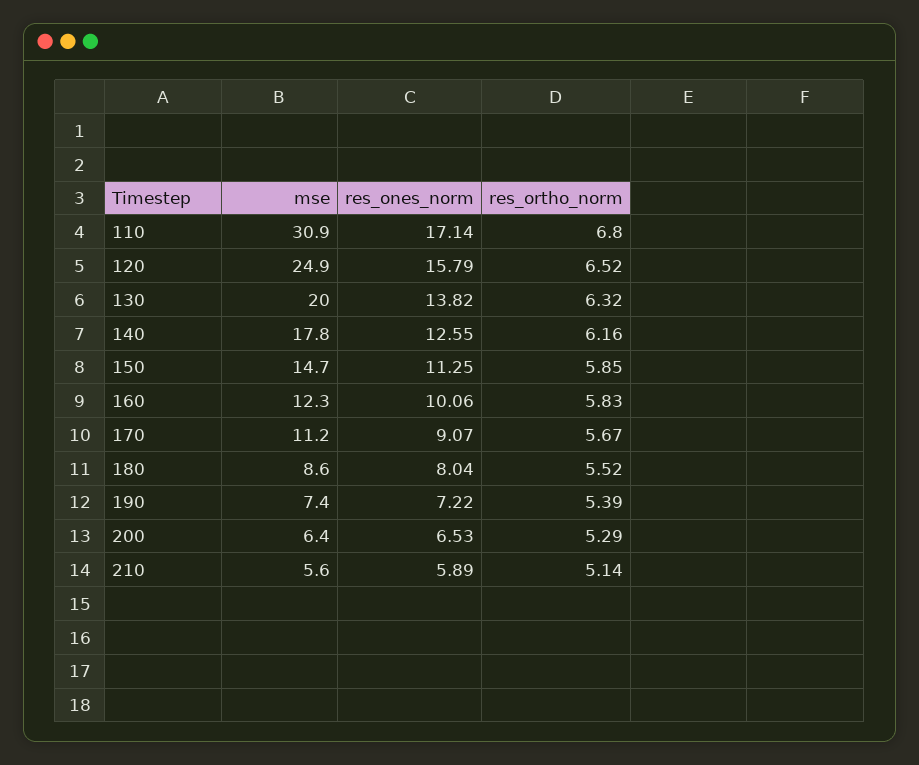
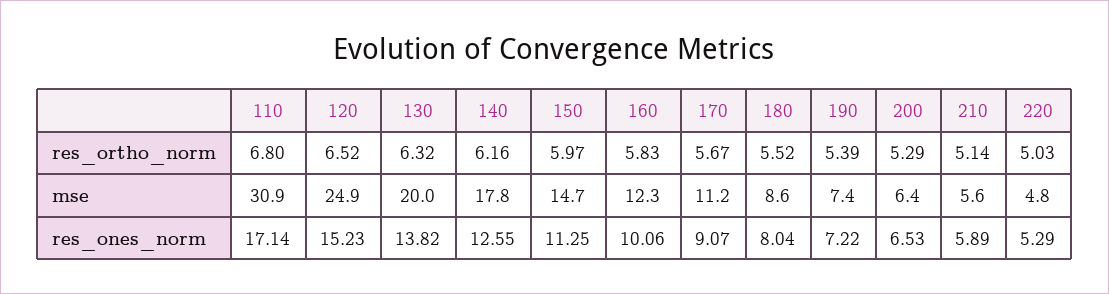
  {
    "mse": {
      "110": 30.9,
      "120": 24.9,
      "130": 20,
      "140": 17.8,
      "150": 14.7,
      "160": 12.3,
      "170": 11.2,
      "180": 8.6,
      "190": 7.4,
      "200": 6.4,
-     "210": 5.6
+     "210": 5.6,
+     "220": 4.8
    },
    "res_ones_norm": {
      "110": 17.14,
-     "120": 15.79,
+     "120": 15.23,
      "130": 13.82,
      "140": 12.55,
      "150": 11.25,
      "160": 10.06,
      "170": 9.07,
      "180": 8.04,
      "190": 7.22,
      "200": 6.53,
-     "210": 5.89
+     "210": 5.89,
+     "220": 5.29
    },
    "res_ortho_norm": {
      "110": 6.8,
      "120": 6.52,
      "130": 6.32,
      "140": 6.16,
-     "150": 5.85,
+     "150": 5.97,
      "160": 5.83,
      "170": 5.67,
      "180": 5.52,
      "190": 5.39,
      "200": 5.29,
-     "210": 5.14
+     "210": 5.14,
+     "220": 5.03
    }
  }

